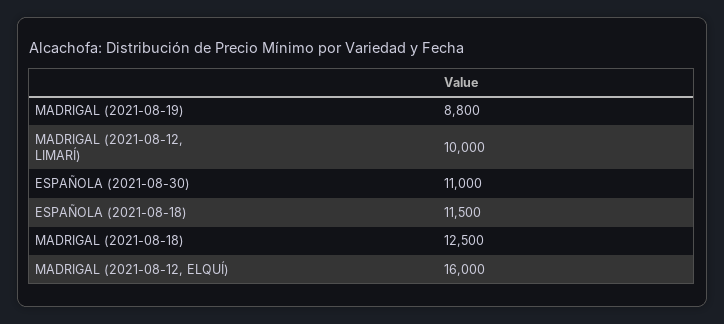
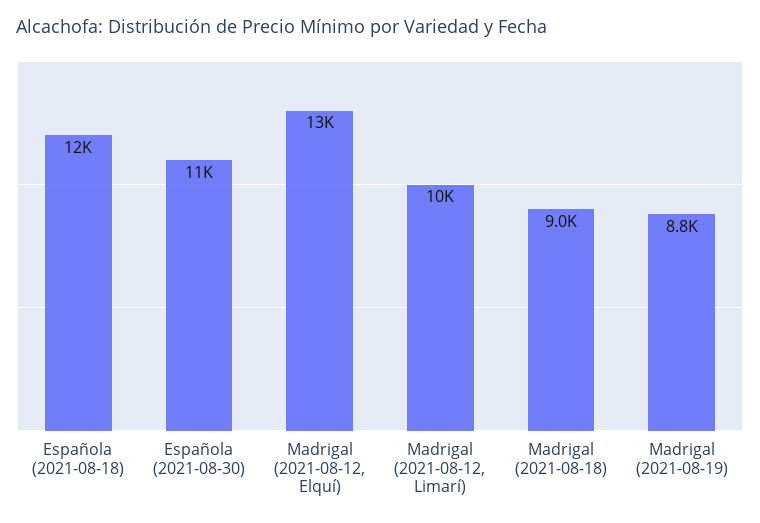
  {
    "MADRIGAL (2021-08-19)": 8800,
    "MADRIGAL (2021-08-12, LIMARÍ)": 10000,
    "ESPAÑOLA (2021-08-30)": 11000,
    "ESPAÑOLA (2021-08-18)": 11500,
-   "MADRIGAL (2021-08-18)": 12500,
+   "MADRIGAL (2021-08-18)": 9000,
-   "MADRIGAL (2021-08-12, ELQUÍ)": 16000
+   "MADRIGAL (2021-08-12, ELQUÍ)": 13000
  }

